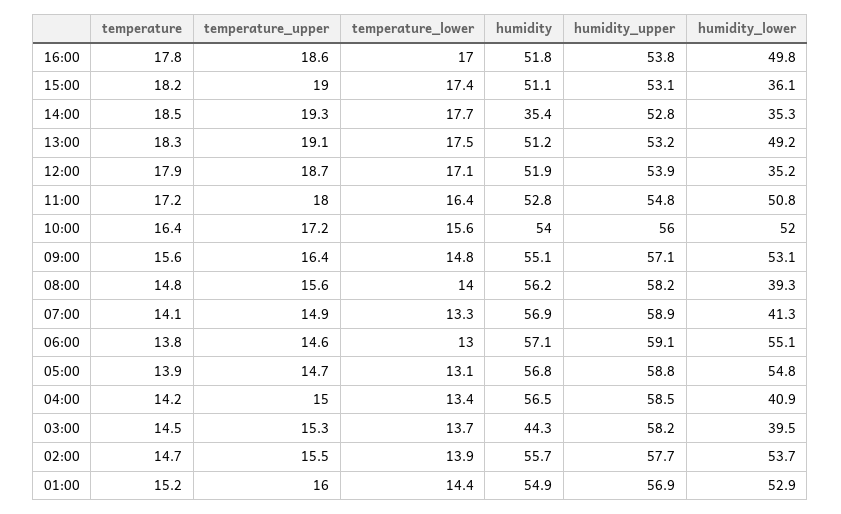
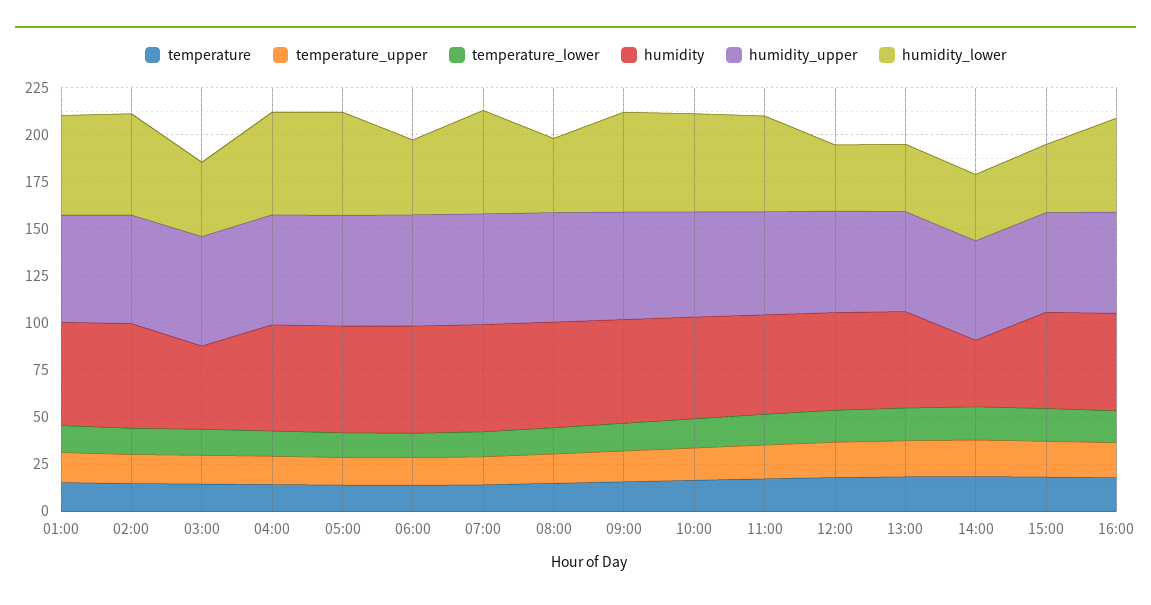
  {
    "temperature": {
      "16:00": 17.8,
      "15:00": 18.2,
      "14:00": 18.5,
      "13:00": 18.3,
      "12:00": 17.9,
      "11:00": 17.2,
      "10:00": 16.4,
      "09:00": 15.6,
      "08:00": 14.8,
      "07:00": 14.1,
      "06:00": 13.8,
      "05:00": 13.9,
      "04:00": 14.2,
      "03:00": 14.5,
      "02:00": 14.7,
      "01:00": 15.2
    },
    "temperature_upper": {
      "16:00": 18.6,
      "15:00": 19,
      "14:00": 19.3,
      "13:00": 19.1,
      "12:00": 18.7,
      "11:00": 18,
      "10:00": 17.2,
      "09:00": 16.4,
      "08:00": 15.6,
      "07:00": 14.9,
      "06:00": 14.6,
      "05:00": 14.7,
      "04:00": 15,
      "03:00": 15.3,
      "02:00": 15.5,
      "01:00": 16
    },
    "temperature_lower": {
      "16:00": 17,
      "15:00": 17.4,
      "14:00": 17.7,
      "13:00": 17.5,
      "12:00": 17.1,
      "11:00": 16.4,
      "10:00": 15.6,
      "09:00": 14.8,
      "08:00": 14,
      "07:00": 13.3,
      "06:00": 13,
      "05:00": 13.1,
      "04:00": 13.4,
      "03:00": 13.7,
      "02:00": 13.9,
      "01:00": 14.4
    },
    "humidity": {
      "16:00": 51.8,
      "15:00": 51.1,
      "14:00": 35.4,
      "13:00": 51.2,
      "12:00": 51.9,
      "11:00": 52.8,
      "10:00": 54,
      "09:00": 55.1,
      "08:00": 56.2,
      "07:00": 56.9,
      "06:00": 57.1,
      "05:00": 56.8,
      "04:00": 56.5,
      "03:00": 44.3,
      "02:00": 55.7,
      "01:00": 54.9
    },
    "humidity_upper": {
      "16:00": 53.8,
      "15:00": 53.1,
      "14:00": 52.8,
      "13:00": 53.2,
      "12:00": 53.9,
      "11:00": 54.8,
      "10:00": 56,
      "09:00": 57.1,
      "08:00": 58.2,
      "07:00": 58.9,
      "06:00": 59.1,
      "05:00": 58.8,
      "04:00": 58.5,
      "03:00": 58.2,
      "02:00": 57.7,
      "01:00": 56.9
    },
    "humidity_lower": {
      "16:00": 49.8,
      "15:00": 36.1,
      "14:00": 35.3,
-     "13:00": 49.2,
+     "13:00": 35,
      "12:00": 35.2,
      "11:00": 50.8,
      "10:00": 52,
      "09:00": 53.1,
      "08:00": 39.3,
-     "07:00": 41.3,
+     "07:00": 55,
-     "06:00": 55.1,
+     "06:00": 40,
      "05:00": 54.8,
-     "04:00": 40.9,
+     "04:00": 55,
      "03:00": 39.5,
      "02:00": 53.7,
      "01:00": 52.9
    }
  }

